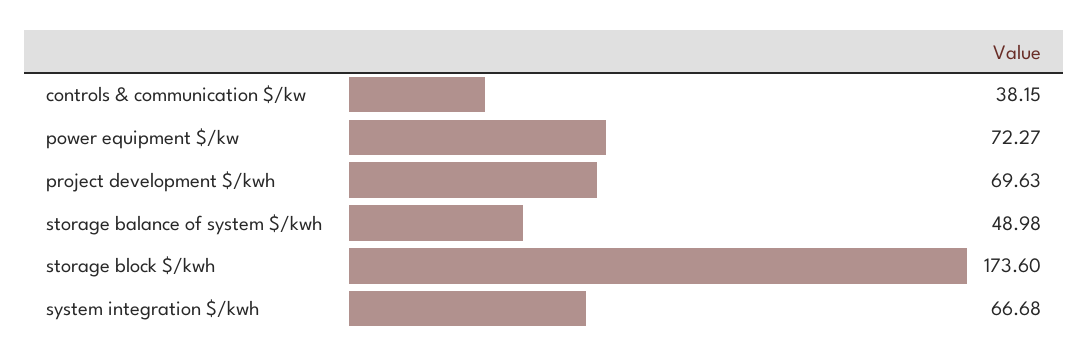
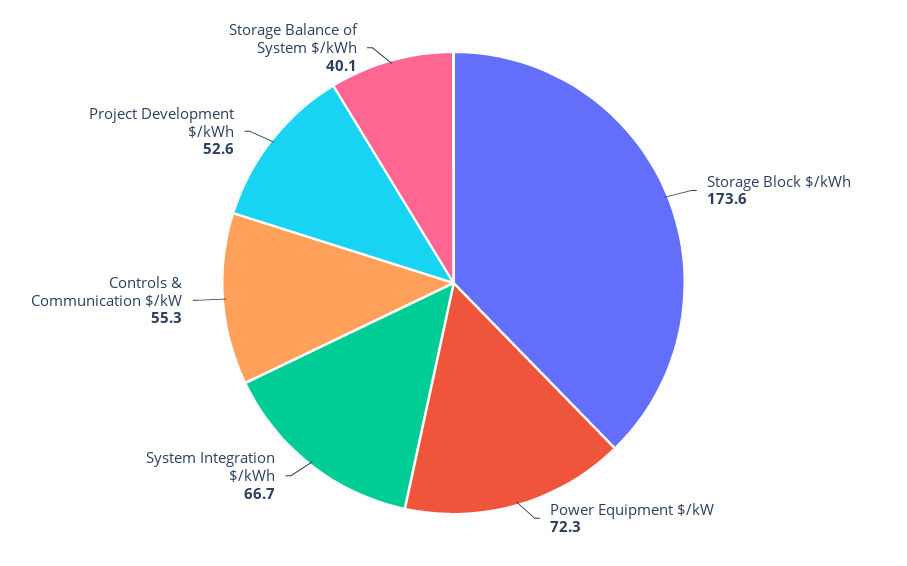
  {
-   "controls & communication $/kw": 38.15,
+   "controls & communication $/kw": 55.3,
    "power equipment $/kw": 72.27,
-   "project development $/kwh": 69.63,
+   "project development $/kwh": 52.6,
-   "storage balance of system $/kwh": 48.98,
+   "storage balance of system $/kwh": 40.1,
    "storage block $/kwh": 173.6,
    "system integration $/kwh": 66.68
  }

